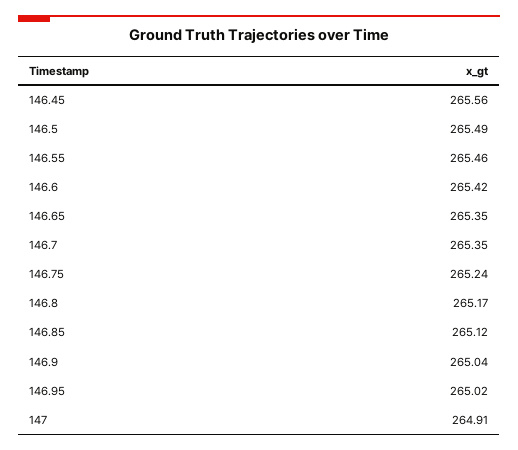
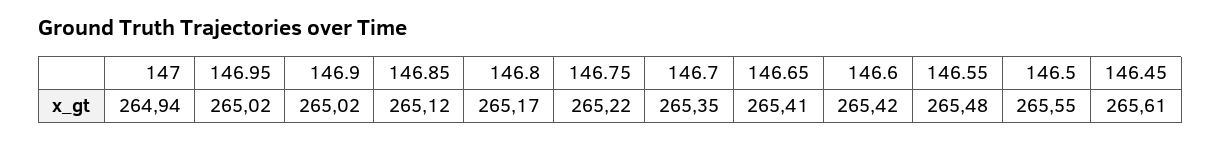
  {
-   "146.45": 265.56,
+   "146.45": 265.61,
-   "146.5": 265.49,
+   "146.5": 265.55,
-   "146.55": 265.46,
+   "146.55": 265.48,
    "146.6": 265.42,
-   "146.65": 265.35,
+   "146.65": 265.41,
    "146.7": 265.35,
-   "146.75": 265.24,
+   "146.75": 265.22,
    "146.8": 265.17,
    "146.85": 265.12,
-   "146.9": 265.04,
+   "146.9": 265.02,
    "146.95": 265.02,
-   "147": 264.91
+   "147": 264.94
  }

